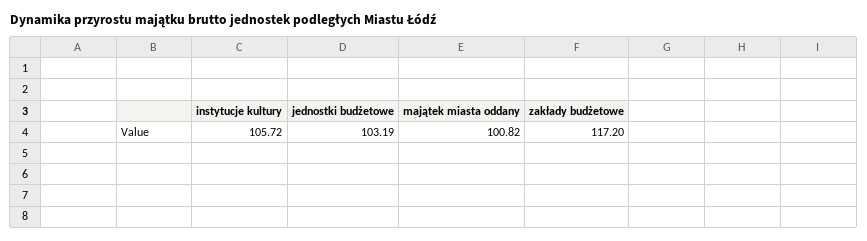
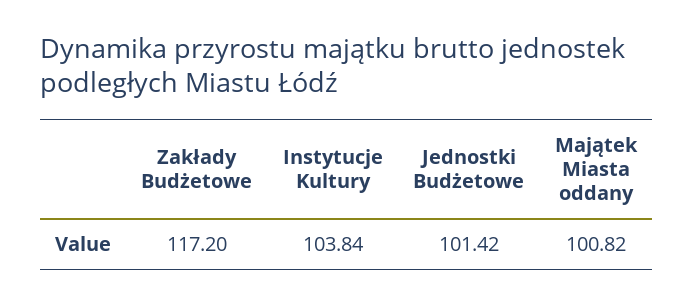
  {
-   "instytucje kultury": 105.72,
+   "instytucje kultury": 103.84,
-   "jednostki budżetowe": 103.19,
+   "jednostki budżetowe": 101.42,
    "majątek miasta oddany": 100.82,
    "zakłady budżetowe": 117.2
  }

